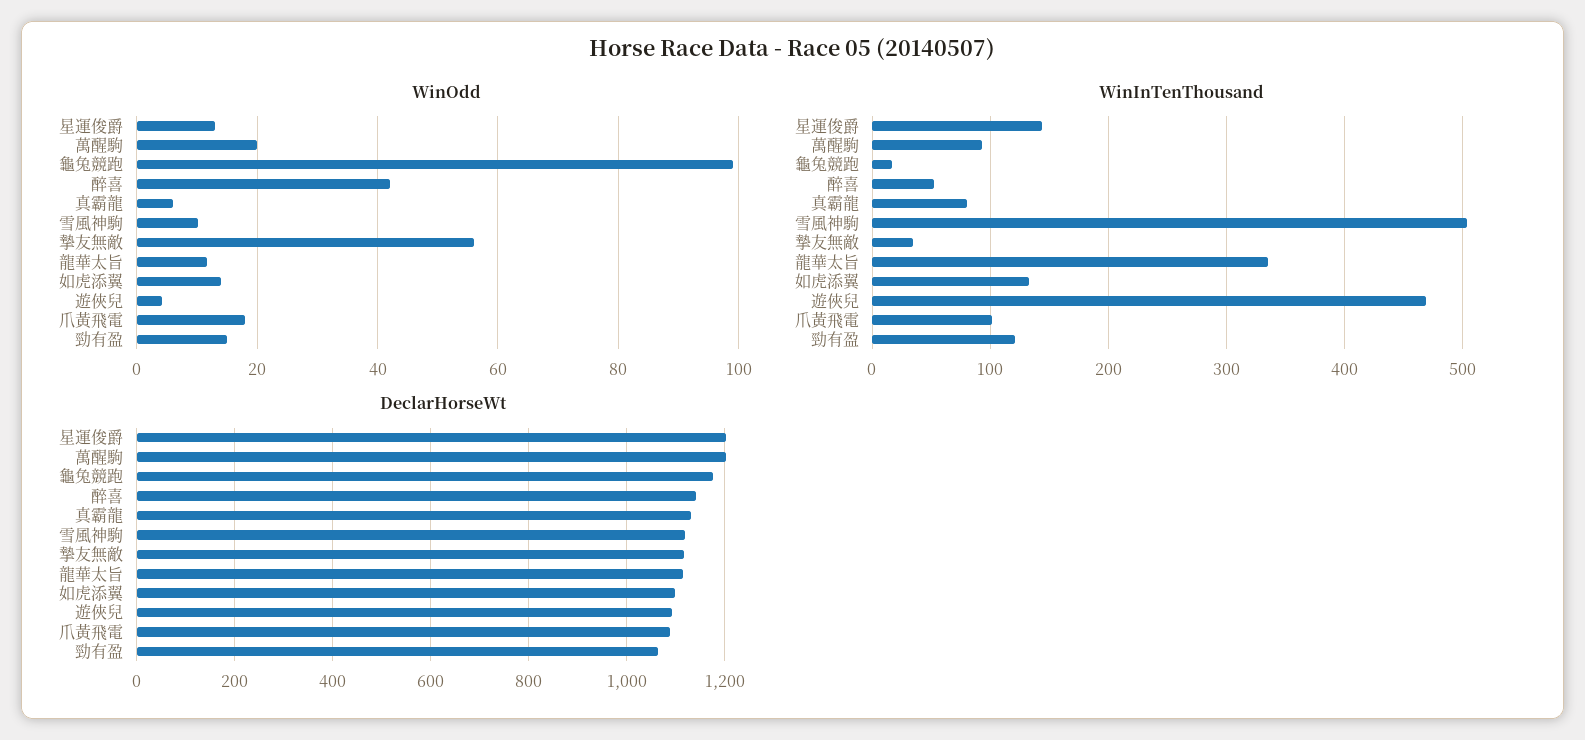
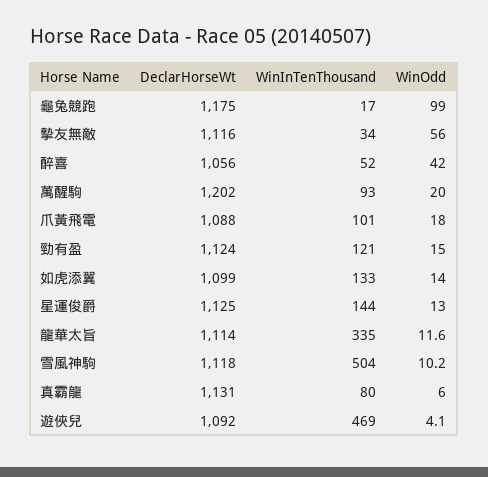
  {
    "WinOdd": {
      "星運俊爵": 13,
      "萬醒駒": 20,
      "龜兔競跑": 99,
      "醉喜": 42,
      "真霸龍": 6,
      "雪風神駒": 10.2,
      "摯友無敵": 56,
      "龍華太旨": 11.6,
      "如虎添翼": 14,
      "遊俠兒": 4.1,
      "爪黃飛電": 18,
      "勁有盈": 15
    },
    "WinInTenThousand": {
      "星運俊爵": 144,
      "萬醒駒": 93,
      "龜兔競跑": 17,
      "醉喜": 52,
      "真霸龍": 80,
      "雪風神駒": 504,
      "摯友無敵": 34,
      "龍華太旨": 335,
      "如虎添翼": 133,
      "遊俠兒": 469,
      "爪黃飛電": 101,
      "勁有盈": 121
    },
    "DeclarHorseWt": {
-     "星運俊爵": 1200,
+     "星運俊爵": 1125,
      "萬醒駒": 1202,
      "龜兔競跑": 1175,
-     "醉喜": 1140,
+     "醉喜": 1056,
      "真霸龍": 1131,
      "雪風神駒": 1118,
      "摯友無敵": 1116,
      "龍華太旨": 1114,
      "如虎添翼": 1099,
      "遊俠兒": 1092,
      "爪黃飛電": 1088,
-     "勁有盈": 1060
+     "勁有盈": 1124
    }
  }

